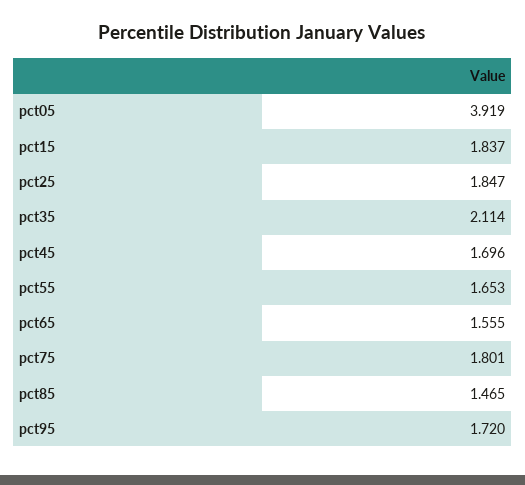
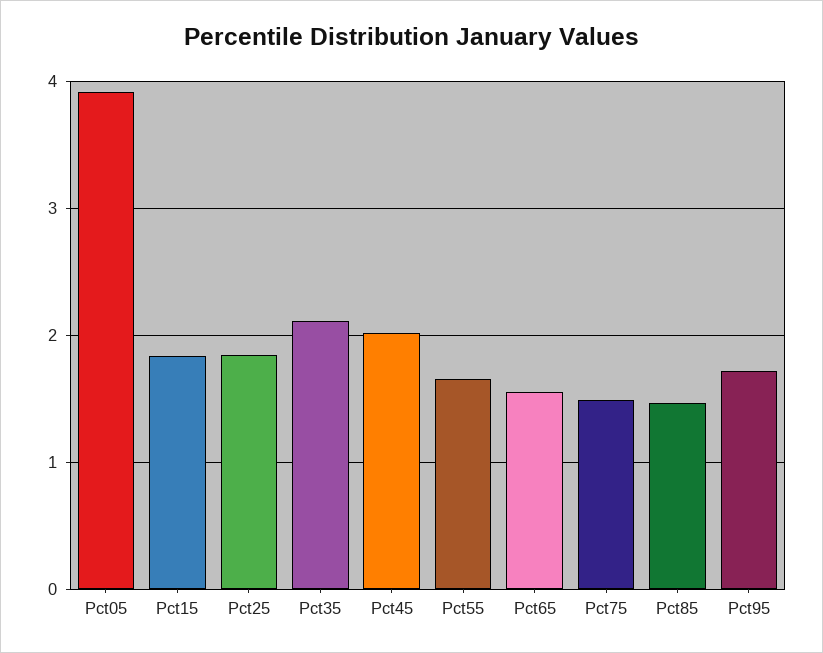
  {
    "pct05": 3.919,
    "pct15": 1.837,
    "pct25": 1.847,
    "pct35": 2.114,
-   "pct45": 1.696,
+   "pct45": 2,
    "pct55": 1.653,
    "pct65": 1.555,
-   "pct75": 1.801,
+   "pct75": 1.5,
    "pct85": 1.465,
    "pct95": 1.72
  }

